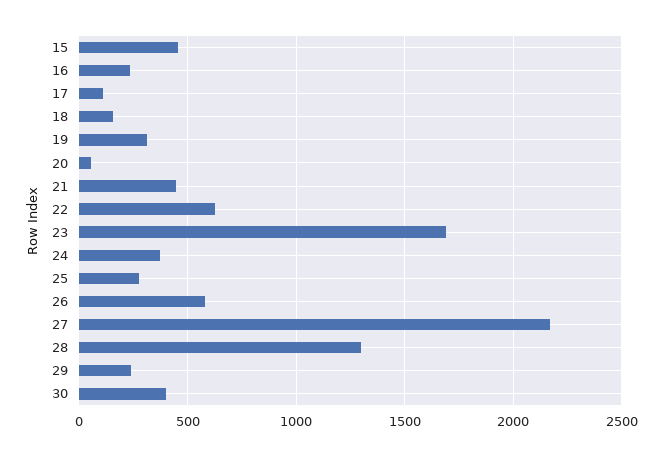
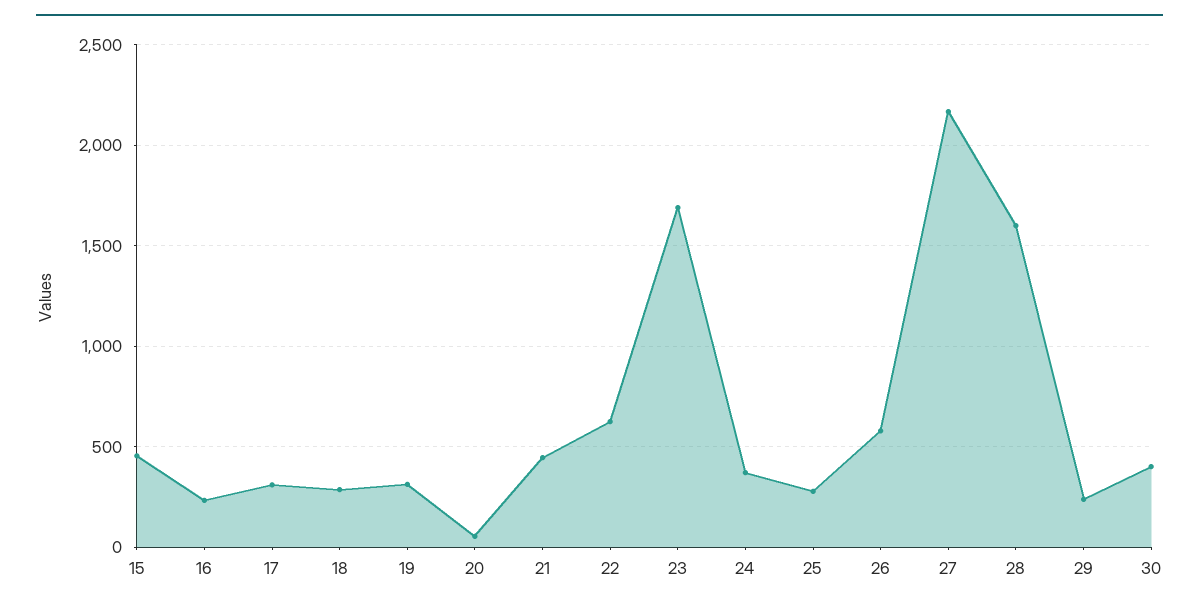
  {
    "15": 450,
    "16": 250,
-   "17": 100,
+   "17": 300,
-   "18": 150,
+   "18": 300,
    "19": 300,
    "20": 50,
    "21": 450,
    "22": 650,
    "23": 1700,
    "24": 350,
    "25": 300,
    "26": 600,
    "27": 2150,
-   "28": 1300,
+   "28": 1600,
    "29": 250,
    "30": 400
  }

